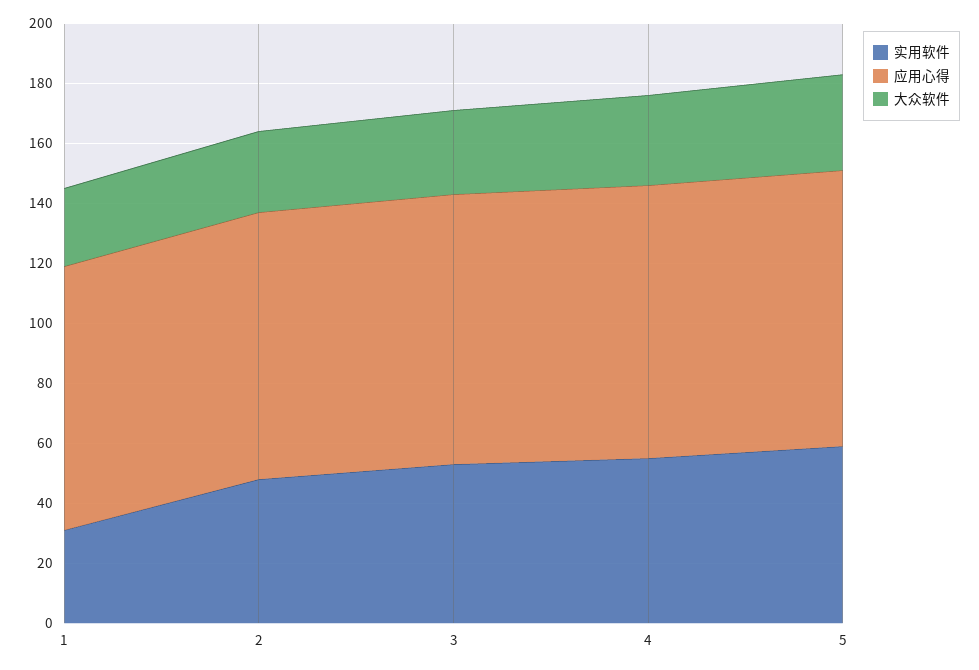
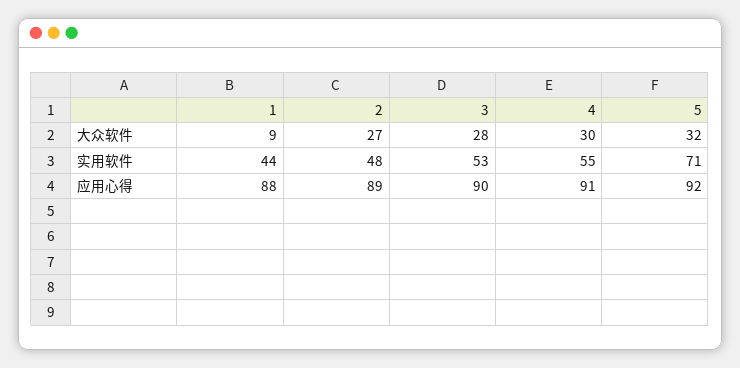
  {
    "实用软件": {
-     "1": 30,
+     "1": 44,
      "2": 48,
      "3": 53,
      "4": 55,
-     "5": 60
+     "5": 71
    },
    "应用心得": {
      "1": 88,
      "2": 89,
      "3": 90,
      "4": 91,
      "5": 92
    },
    "大众软件": {
-     "1": 25,
+     "1": 9,
      "2": 27,
      "3": 28,
      "4": 30,
      "5": 32
    }
  }

